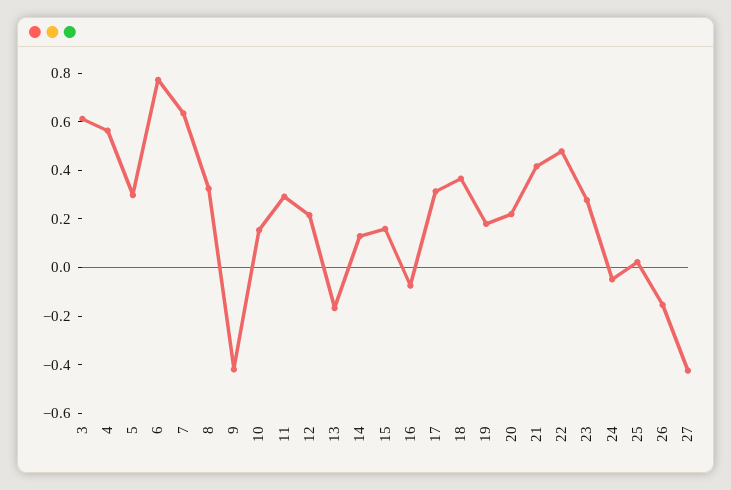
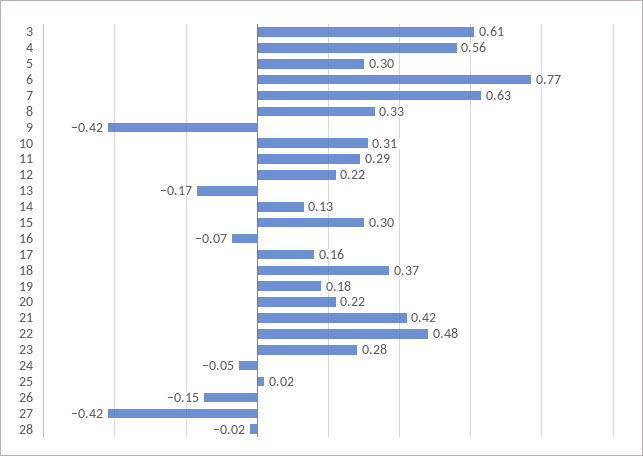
  {
    "3": 0.61,
    "4": 0.56,
    "5": 0.3,
    "6": 0.77,
    "7": 0.63,
    "8": 0.33,
    "9": -0.42,
-   "10": 0.15,
+   "10": 0.31,
    "11": 0.29,
    "12": 0.22,
    "13": -0.17,
    "14": 0.13,
-   "15": 0.15,
+   "15": 0.3,
    "16": -0.07,
-   "17": 0.3,
+   "17": 0.16,
    "18": 0.37,
    "19": 0.18,
    "20": 0.22,
    "21": 0.42,
    "22": 0.48,
    "23": 0.28,
    "24": -0.05,
    "25": 0.02,
    "26": -0.15,
-   "27": -0.42
+   "27": -0.42,
+   "28": -0.02
  }

